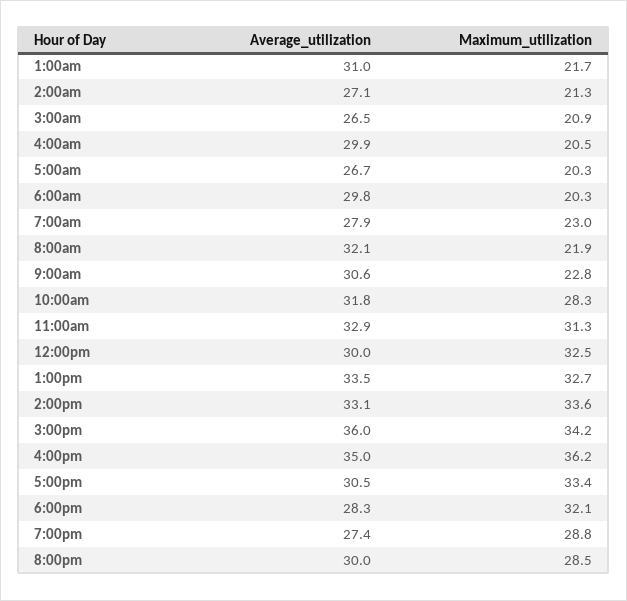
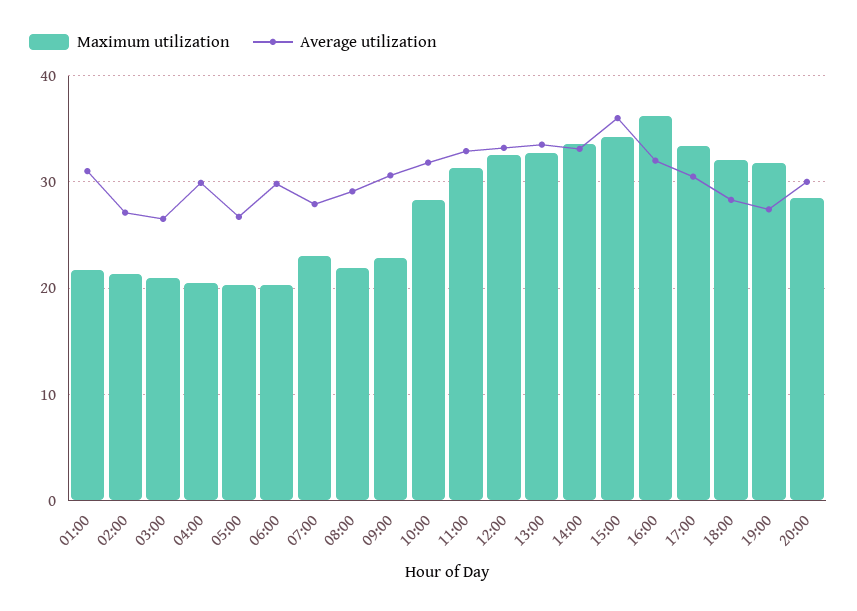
  {
    "Average_utilization": {
      "1:00am": 31,
      "2:00am": 27.1,
      "3:00am": 26.5,
      "4:00am": 29.9,
      "5:00am": 26.7,
      "6:00am": 29.8,
      "7:00am": 27.9,
-     "8:00am": 32.1,
+     "8:00am": 29,
      "9:00am": 30.6,
      "10:00am": 31.8,
      "11:00am": 32.9,
-     "12:00pm": 30,
+     "12:00pm": 33,
      "1:00pm": 33.5,
      "2:00pm": 33.1,
      "3:00pm": 36,
-     "4:00pm": 35,
+     "4:00pm": 32,
      "5:00pm": 30.5,
      "6:00pm": 28.3,
      "7:00pm": 27.4,
      "8:00pm": 30
    },
    "Maximum_utilization": {
      "1:00am": 21.7,
      "2:00am": 21.3,
      "3:00am": 20.9,
      "4:00am": 20.5,
      "5:00am": 20.3,
      "6:00am": 20.3,
      "7:00am": 23,
      "8:00am": 21.9,
      "9:00am": 22.8,
      "10:00am": 28.3,
      "11:00am": 31.3,
      "12:00pm": 32.5,
      "1:00pm": 32.7,
      "2:00pm": 33.6,
      "3:00pm": 34.2,
      "4:00pm": 36.2,
      "5:00pm": 33.4,
      "6:00pm": 32.1,
-     "7:00pm": 28.8,
+     "7:00pm": 32,
      "8:00pm": 28.5
    }
  }

